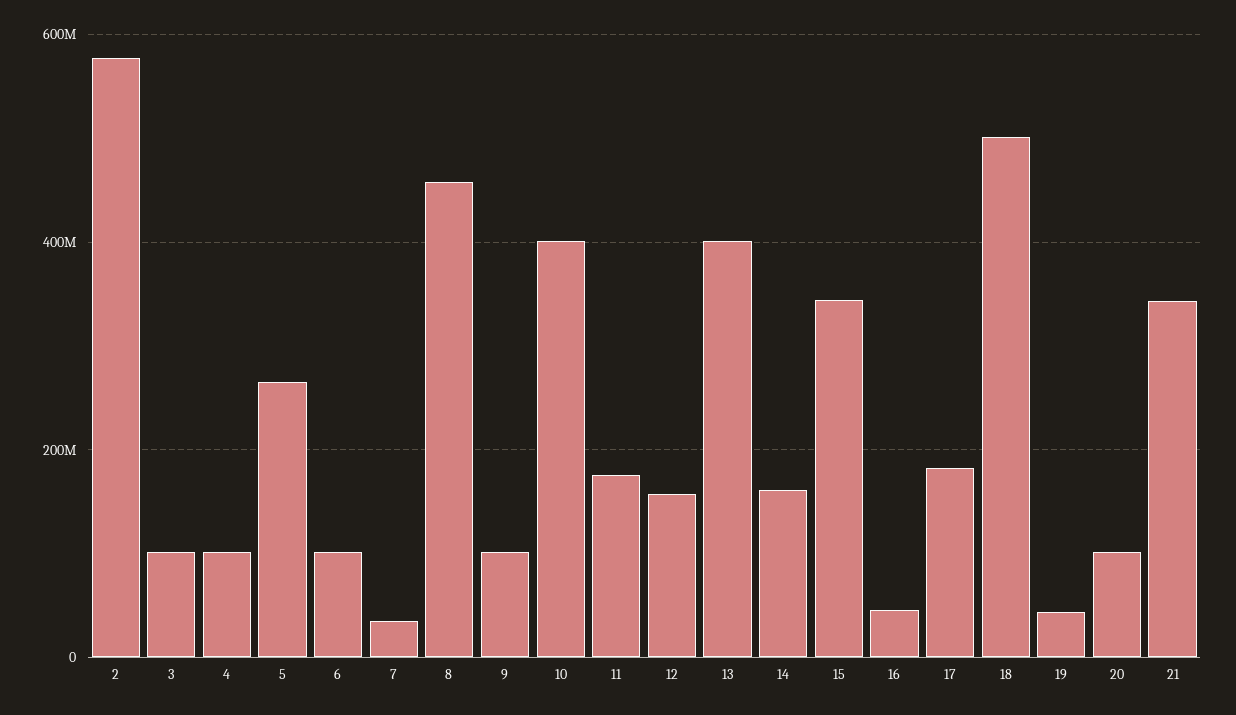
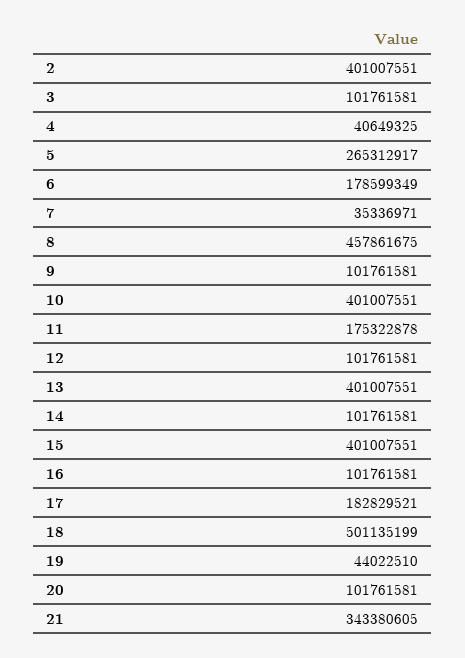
  {
-   "2": 580000000,
+   "2": 401007551,
    "3": 101761581,
-   "4": 100000000,
+   "4": 40649325,
    "5": 265312917,
-   "6": 100000000,
+   "6": 178599349,
    "7": 35336971,
    "8": 457861675,
    "9": 101761581,
    "10": 401007551,
    "11": 175322878,
-   "12": 160000000,
+   "12": 101761581,
    "13": 401007551,
-   "14": 160000000,
+   "14": 101761581,
-   "15": 340000000,
+   "15": 401007551,
-   "16": 40000000,
+   "16": 101761581,
    "17": 182829521,
    "18": 501135199,
    "19": 44022510,
    "20": 101761581,
    "21": 343380605
  }

